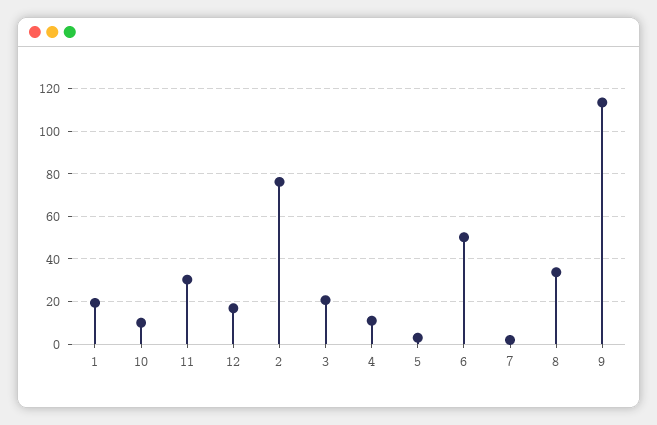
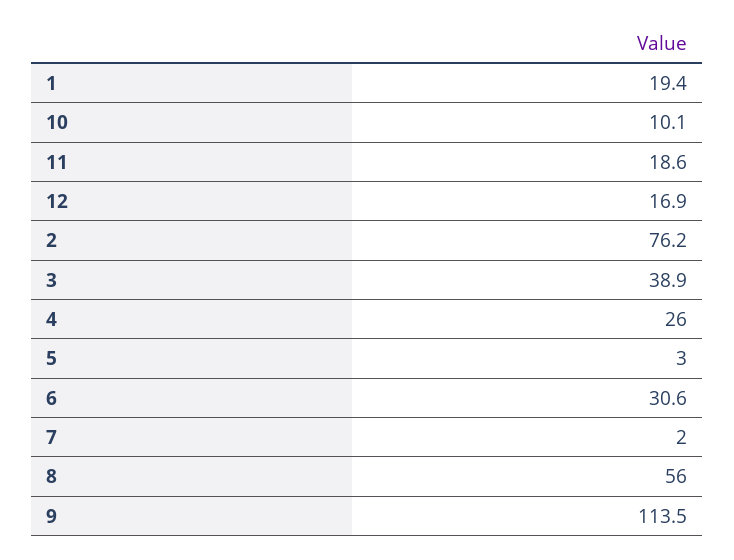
  {
    "1": 19.4,
    "10": 10.1,
-   "11": 30,
+   "11": 18.6,
    "12": 16.9,
    "2": 76.2,
-   "3": 20,
+   "3": 38.9,
-   "4": 10,
+   "4": 26,
    "5": 3,
-   "6": 50,
+   "6": 30.6,
    "7": 2,
-   "8": 35,
+   "8": 56,
    "9": 113.5
  }

